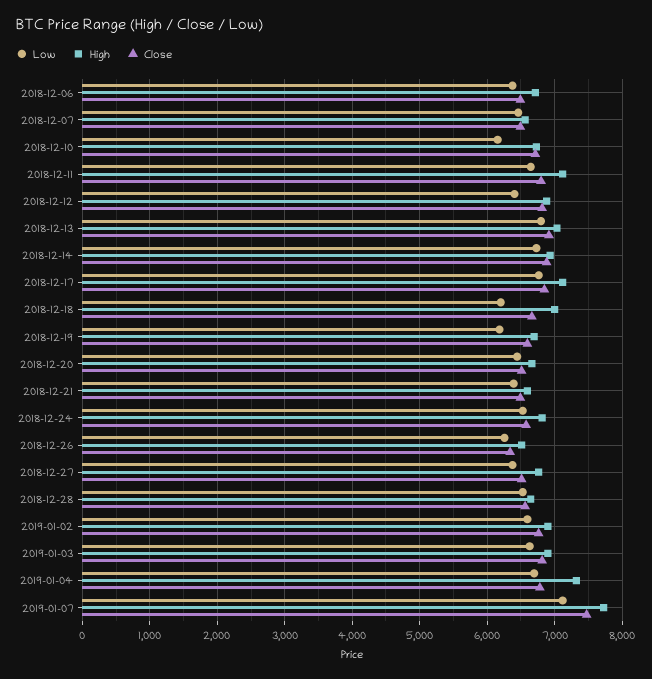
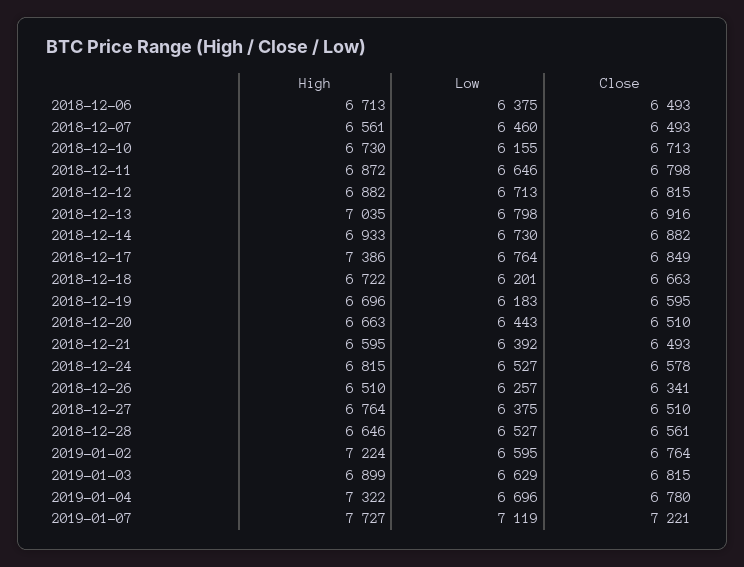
  {
    "Low": {
      "2018-12-06": 6375,
      "2018-12-07": 6460,
      "2018-12-10": 6155,
      "2018-12-11": 6646,
-     "2018-12-12": 6400,
+     "2018-12-12": 6713,
      "2018-12-13": 6798,
      "2018-12-14": 6730,
      "2018-12-17": 6764,
      "2018-12-18": 6201,
      "2018-12-19": 6183,
      "2018-12-20": 6443,
      "2018-12-21": 6392,
      "2018-12-24": 6527,
      "2018-12-26": 6257,
      "2018-12-27": 6375,
      "2018-12-28": 6527,
      "2019-01-02": 6595,
      "2019-01-03": 6629,
      "2019-01-04": 6696,
      "2019-01-07": 7119
    },
    "High": {
      "2018-12-06": 6713,
      "2018-12-07": 6561,
      "2018-12-10": 6730,
-     "2018-12-11": 7100,
+     "2018-12-11": 6872,
      "2018-12-12": 6882,
      "2018-12-13": 7035,
      "2018-12-14": 6933,
-     "2018-12-17": 7100,
+     "2018-12-17": 7386,
-     "2018-12-18": 7000,
+     "2018-12-18": 6722,
      "2018-12-19": 6696,
      "2018-12-20": 6663,
      "2018-12-21": 6595,
      "2018-12-24": 6815,
      "2018-12-26": 6510,
      "2018-12-27": 6764,
      "2018-12-28": 6646,
-     "2019-01-02": 6900,
+     "2019-01-02": 7224,
      "2019-01-03": 6899,
      "2019-01-04": 7322,
      "2019-01-07": 7727
    },
    "Close": {
      "2018-12-06": 6493,
      "2018-12-07": 6493,
      "2018-12-10": 6713,
      "2018-12-11": 6798,
      "2018-12-12": 6815,
      "2018-12-13": 6916,
      "2018-12-14": 6882,
      "2018-12-17": 6849,
      "2018-12-18": 6663,
      "2018-12-19": 6595,
      "2018-12-20": 6510,
      "2018-12-21": 6493,
      "2018-12-24": 6578,
      "2018-12-26": 6341,
      "2018-12-27": 6510,
      "2018-12-28": 6561,
      "2019-01-02": 6764,
      "2019-01-03": 6815,
      "2019-01-04": 6780,
-     "2019-01-07": 7500
+     "2019-01-07": 7221
    }
  }

